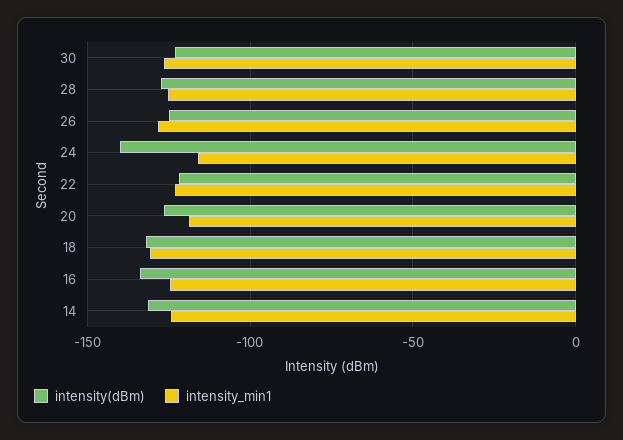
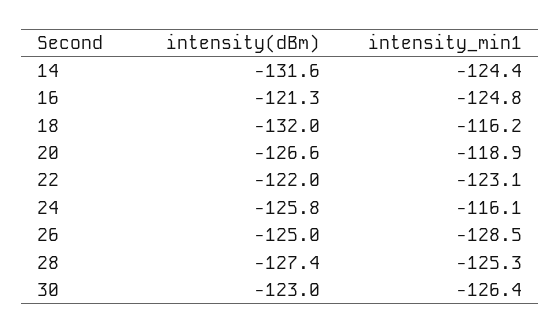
  {
    "intensity(dBm)": {
      "30": -123,
      "28": -127.4,
      "26": -125,
-     "24": -140,
+     "24": -125.8,
      "22": -122,
      "20": -126.6,
      "18": -132,
-     "16": -135,
+     "16": -121.3,
      "14": -131.6
    },
    "intensity_min1": {
      "30": -126.4,
      "28": -125.3,
      "26": -128.5,
      "24": -116.1,
      "22": -123.1,
      "20": -118.9,
-     "18": -130,
+     "18": -116.2,
      "16": -124.8,
      "14": -124.4
    }
  }

